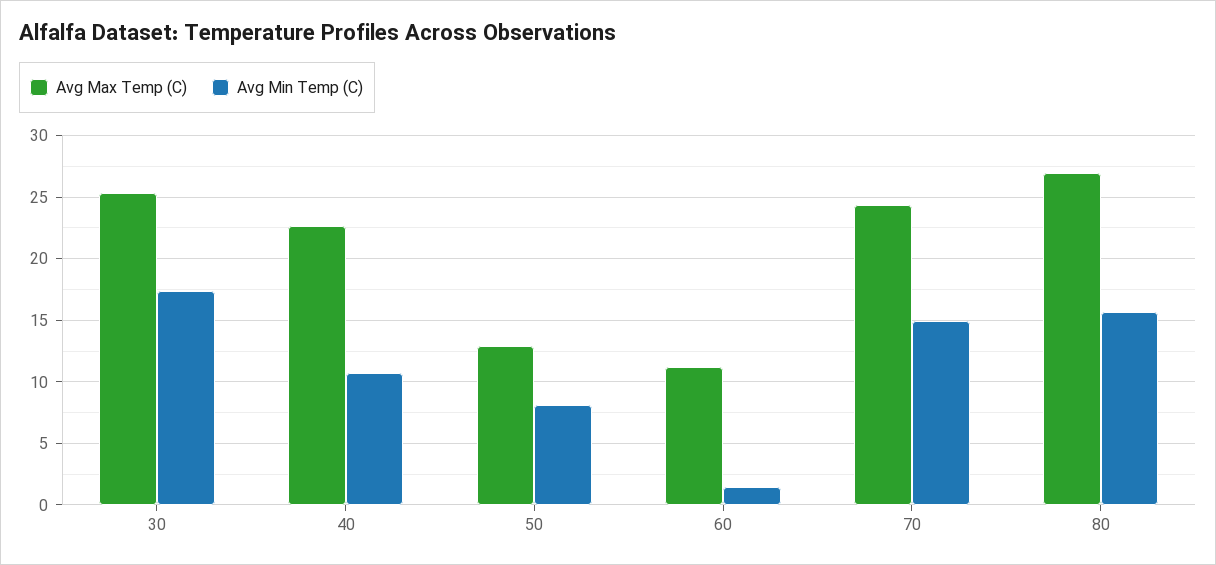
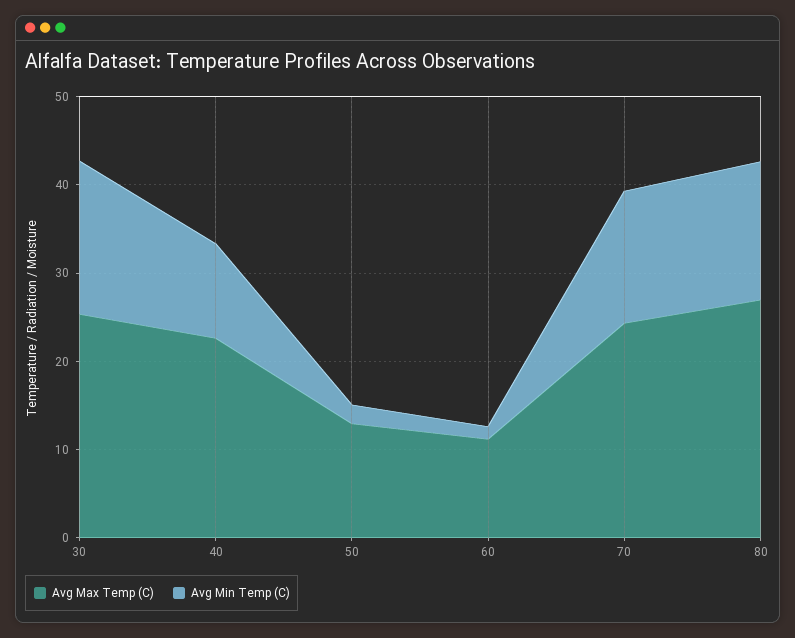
  {
    "Avg Max Temp (C)": {
      "30": 25.5,
      "40": 22.5,
      "50": 13,
      "60": 11,
      "70": 24.5,
      "80": 27
    },
    "Avg Min Temp (C)": {
      "30": 17.5,
      "40": 10.5,
-     "50": 8,
+     "50": 2,
      "60": 1.5,
      "70": 15,
      "80": 15.5
    }
  }

